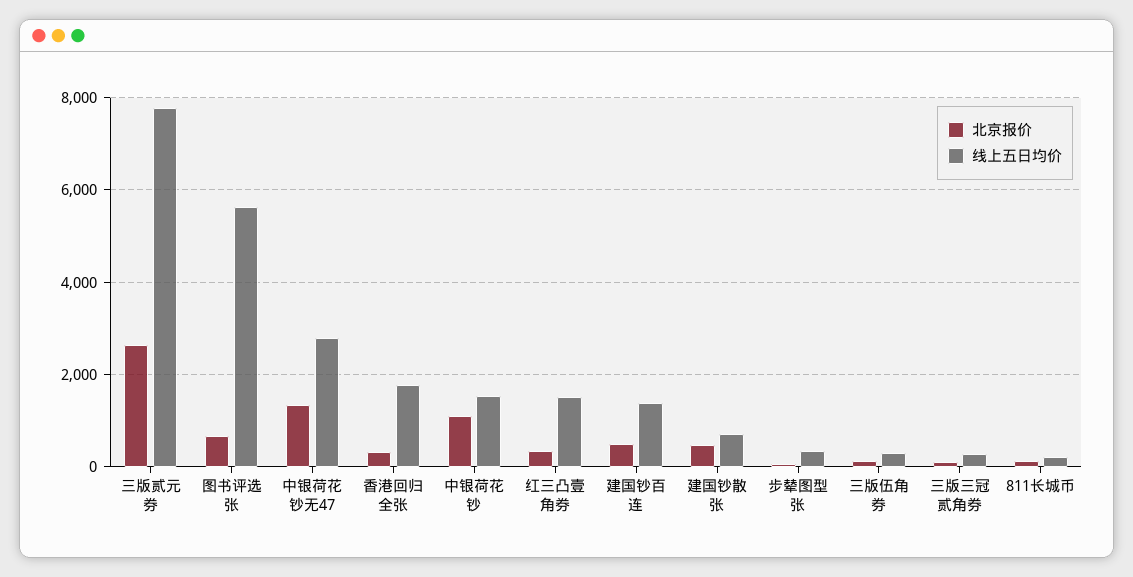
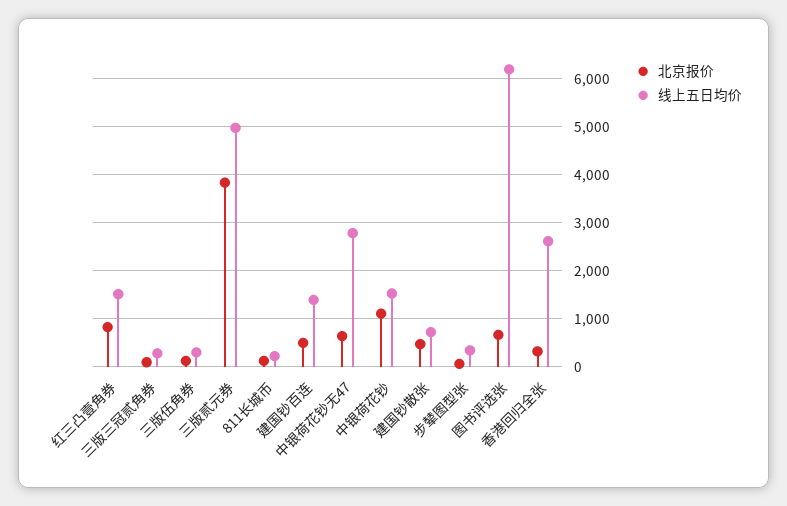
  {
    "北京报价": {
-     "三版贰元券": 2600,
+     "三版贰元券": 3800,
      "图书评选张": 600,
-     "中银荷花钞无47": 1400,
+     "中银荷花钞无47": 600,
      "香港回归全张": 400,
      "中银荷花钞": 1200,
-     "红三凸壹角券": 400,
+     "红三凸壹角券": 800,
      "建国钞百连": 600,
      "建国钞散张": 400,
      "步辇图型张": 0,
      "三版伍角券": 200,
      "三版三冠贰角券": 0,
      "811长城币": 200
    },
    "线上五日均价": {
-     "三版贰元券": 7800,
+     "三版贰元券": 5000,
-     "图书评选张": 5600,
+     "图书评选张": 6200,
      "中银荷花钞无47": 2800,
-     "香港回归全张": 1800,
+     "香港回归全张": 2600,
      "中银荷花钞": 1600,
      "红三凸壹角券": 1600,
      "建国钞百连": 1400,
      "建国钞散张": 800,
      "步辇图型张": 400,
      "三版伍角券": 400,
      "三版三冠贰角券": 200,
      "811长城币": 200
    }
  }

